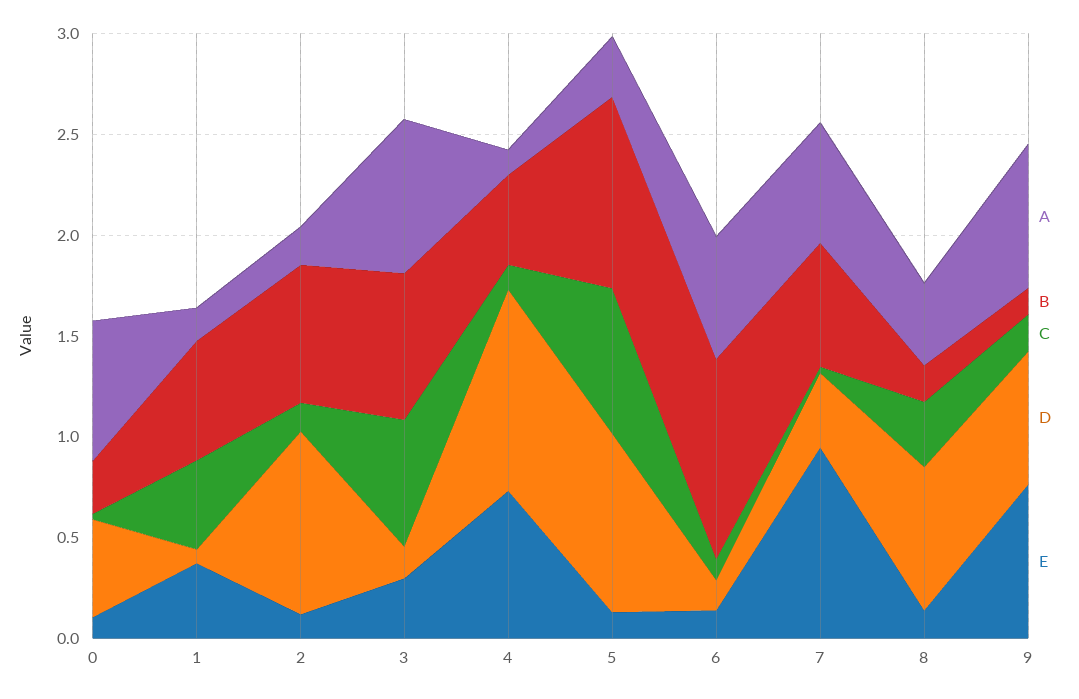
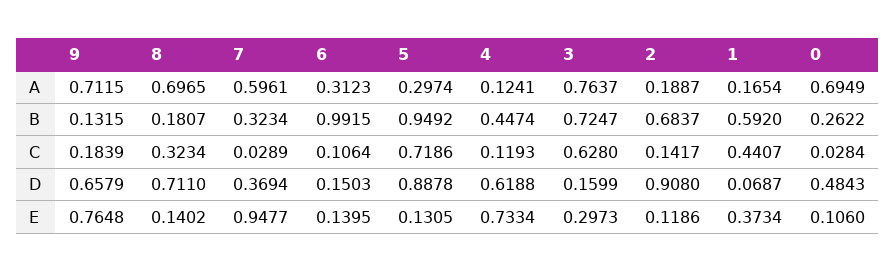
  {
    "A": {
      "0": 0.6949,
      "1": 0.1654,
      "2": 0.1887,
      "3": 0.7637,
      "4": 0.1241,
      "5": 0.2974,
-     "6": 0.6,
+     "6": 0.3123,
      "7": 0.5961,
-     "8": 0.4,
+     "8": 0.6965,
      "9": 0.7115
    },
    "B": {
      "0": 0.2622,
      "1": 0.592,
      "2": 0.6837,
      "3": 0.7247,
      "4": 0.4474,
      "5": 0.9492,
      "6": 0.9915,
-     "7": 0.6,
+     "7": 0.3234,
      "8": 0.1807,
      "9": 0.1315
    },
    "C": {
      "0": 0.0284,
      "1": 0.4407,
      "2": 0.1417,
      "3": 0.628,
      "4": 0.1193,
      "5": 0.7186,
      "6": 0.1064,
      "7": 0.0289,
      "8": 0.3234,
      "9": 0.1839
    },
    "D": {
      "0": 0.4843,
      "1": 0.0687,
      "2": 0.908,
      "3": 0.1599,
-     "4": 1,
+     "4": 0.6188,
      "5": 0.8878,
      "6": 0.1503,
      "7": 0.3694,
      "8": 0.711,
      "9": 0.6579
    },
    "E": {
      "0": 0.106,
      "1": 0.3734,
      "2": 0.1186,
      "3": 0.2973,
      "4": 0.7334,
      "5": 0.1305,
      "6": 0.1395,
      "7": 0.9477,
      "8": 0.1402,
      "9": 0.7648
    }
  }

